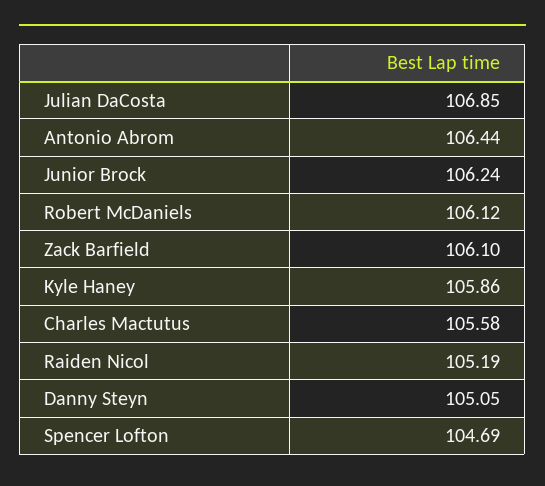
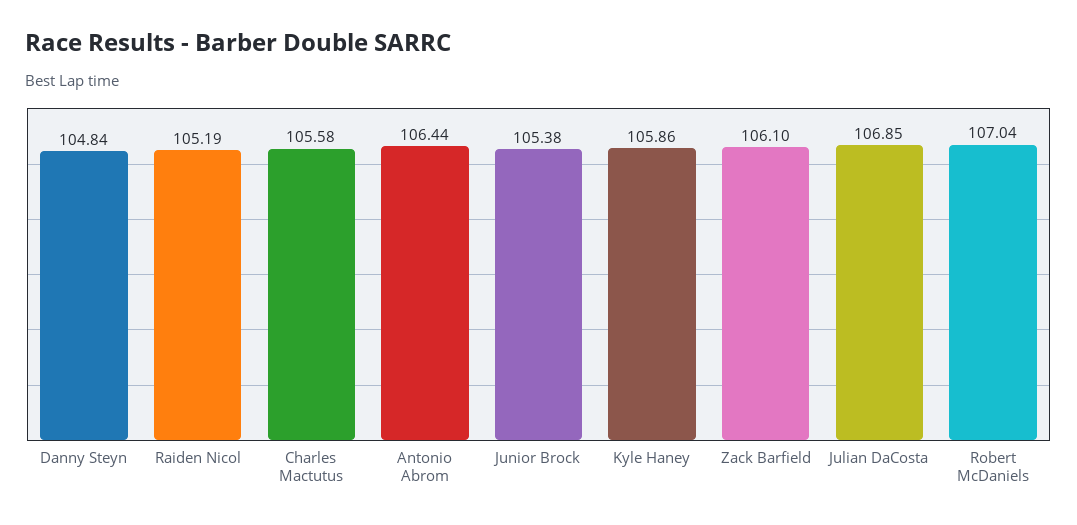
  {
    "Julian DaCosta": 106.85,
    "Antonio Abrom": 106.44,
-   "Junior Brock": 106.24,
+   "Junior Brock": 105.38,
-   "Robert McDaniels": 106.12,
+   "Robert McDaniels": 107.04,
    "Zack Barfield": 106.1,
    "Kyle Haney": 105.86,
    "Charles Mactutus": 105.58,
    "Raiden Nicol": 105.19,
-   "Danny Steyn": 105.05,
+   "Danny Steyn": 104.84
-   "Spencer Lofton": 104.69
  }

